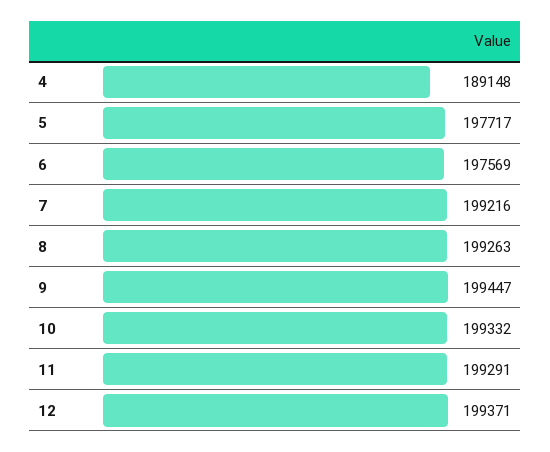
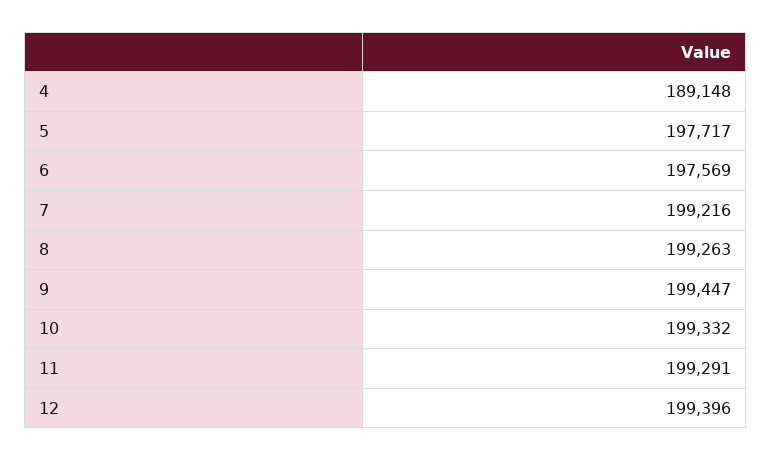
  {
    "4": 189148,
    "5": 197717,
    "6": 197569,
    "7": 199216,
    "8": 199263,
    "9": 199447,
    "10": 199332,
    "11": 199291,
-   "12": 199371
+   "12": 199396
  }

